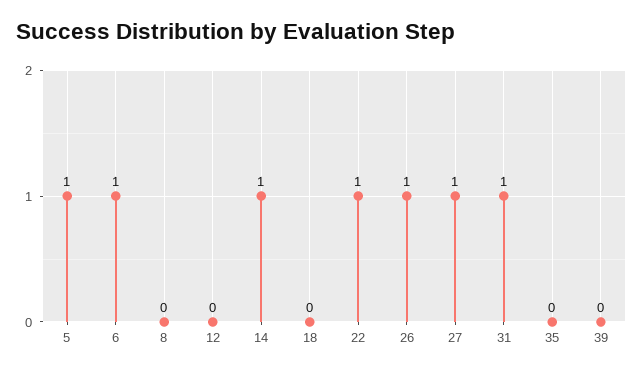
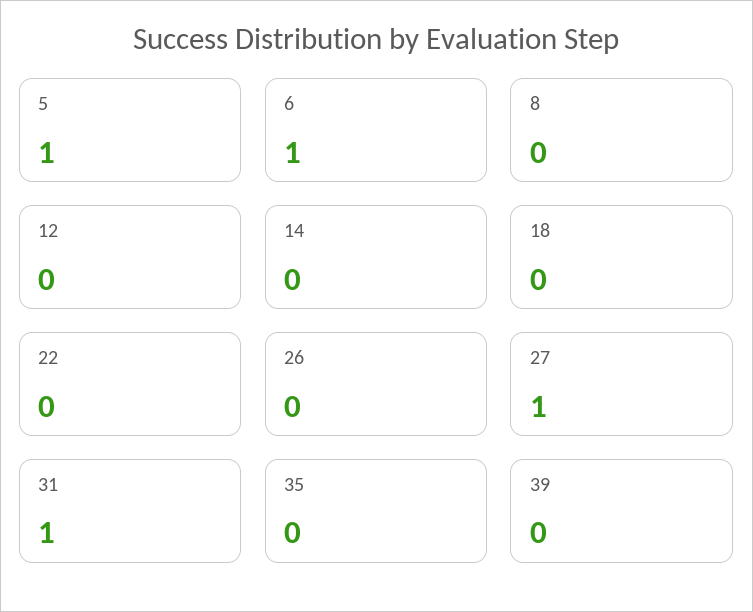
  {
    "5": 1,
    "6": 1,
    "8": 0,
    "12": 0,
-   "14": 1,
+   "14": 0,
    "18": 0,
-   "22": 1,
+   "22": 0,
-   "26": 1,
+   "26": 0,
    "27": 1,
    "31": 1,
    "35": 0,
    "39": 0
  }

